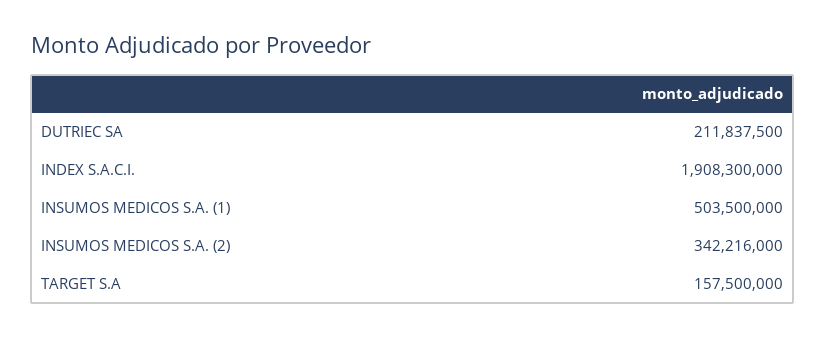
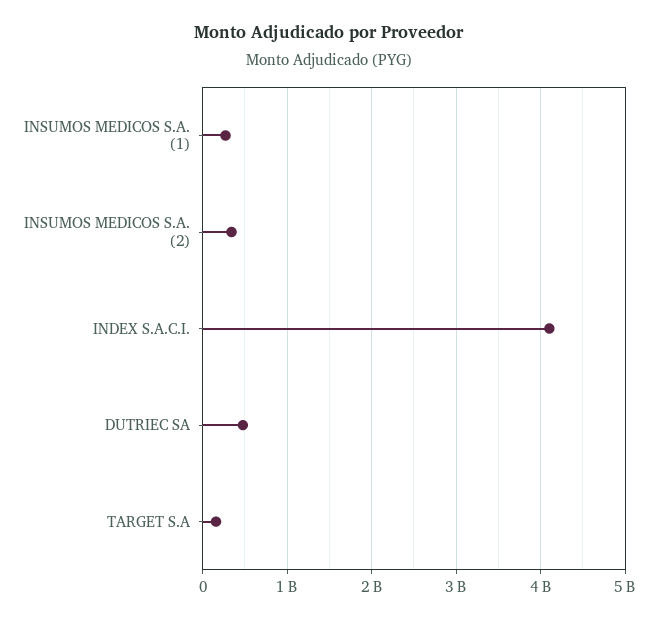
  {
-   "DUTRIEC SA": 211837500,
+   "DUTRIEC SA": 500000000,
-   "INDEX S.A.C.I.": 1908300000,
+   "INDEX S.A.C.I.": 4100000000,
-   "INSUMOS MEDICOS S.A. (1)": 503500000,
+   "INSUMOS MEDICOS S.A. (1)": 300000000,
    "INSUMOS MEDICOS S.A. (2)": 342216000,
    "TARGET S.A": 157500000
  }

